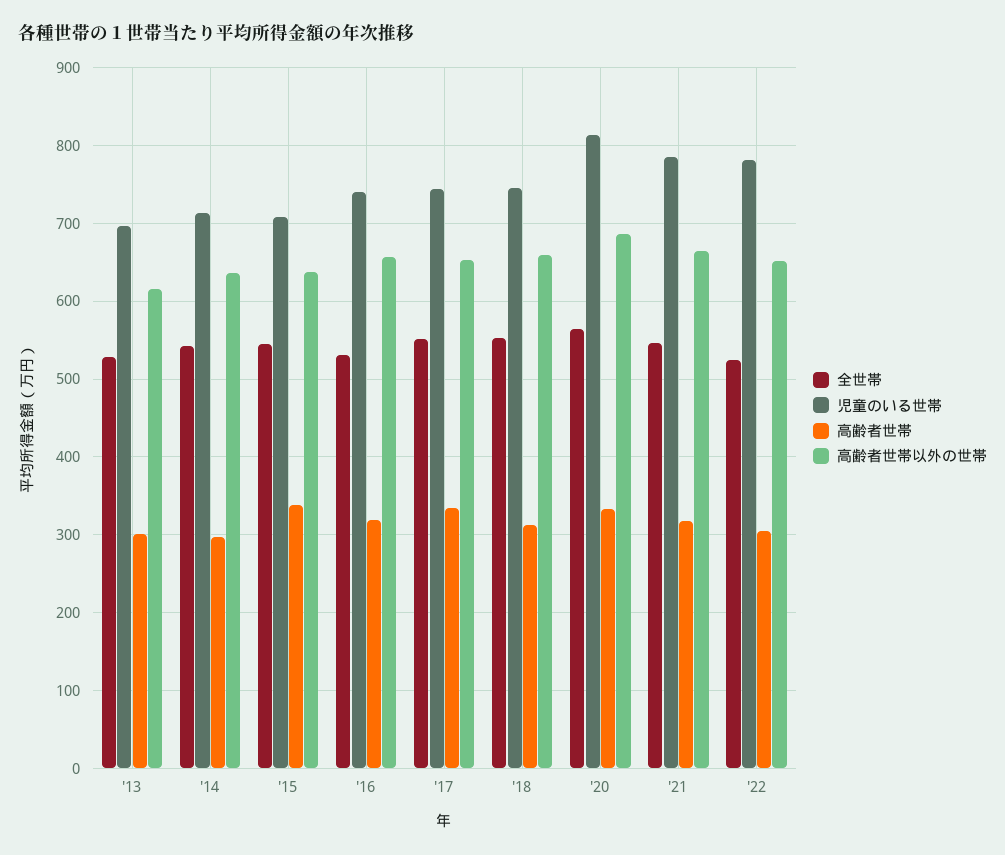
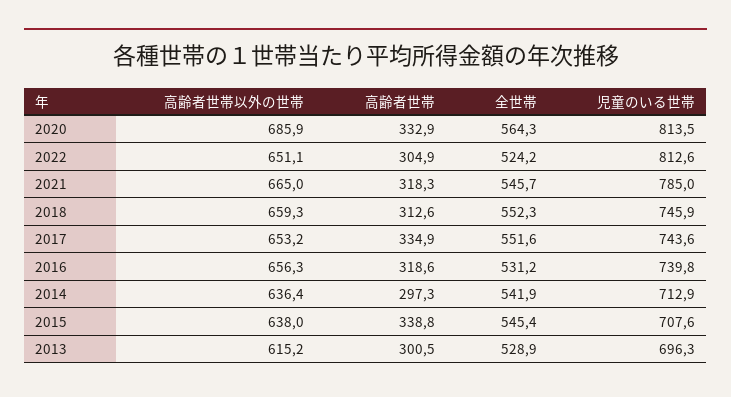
  {
    "全世帯": {
      "'13": 528.9,
      "'14": 541.9,
      "'15": 545.4,
      "'16": 531.2,
      "'17": 551.6,
      "'18": 552.3,
      "'20": 564.3,
      "'21": 545.7,
      "'22": 524.2
    },
    "児童のいる世帯": {
      "'13": 696.3,
      "'14": 712.9,
      "'15": 707.6,
      "'16": 739.8,
      "'17": 743.6,
      "'18": 745.9,
      "'20": 813.5,
      "'21": 785,
-     "'22": 780
+     "'22": 812.6
    },
    "高齢者世帯": {
      "'13": 300.5,
      "'14": 297.3,
      "'15": 338.8,
      "'16": 318.6,
      "'17": 334.9,
      "'18": 312.6,
      "'20": 332.9,
      "'21": 318.3,
      "'22": 304.9
    },
    "高齢者世帯以外の世帯": {
      "'13": 615.2,
      "'14": 636.4,
      "'15": 638,
      "'16": 656.3,
      "'17": 653.2,
      "'18": 659.3,
      "'20": 685.9,
      "'21": 665,
      "'22": 651.1
    }
  }

